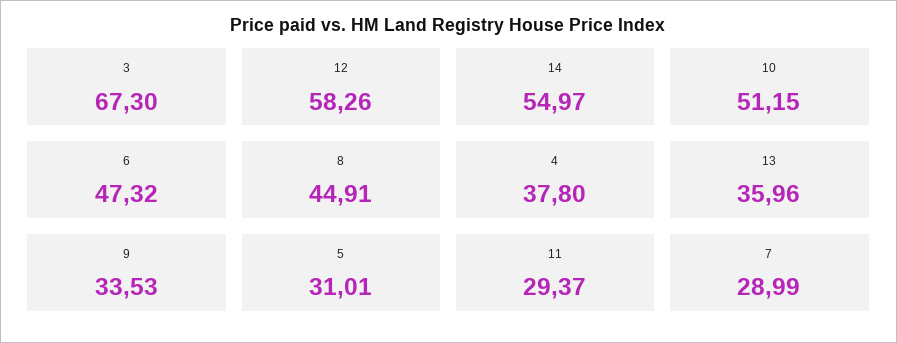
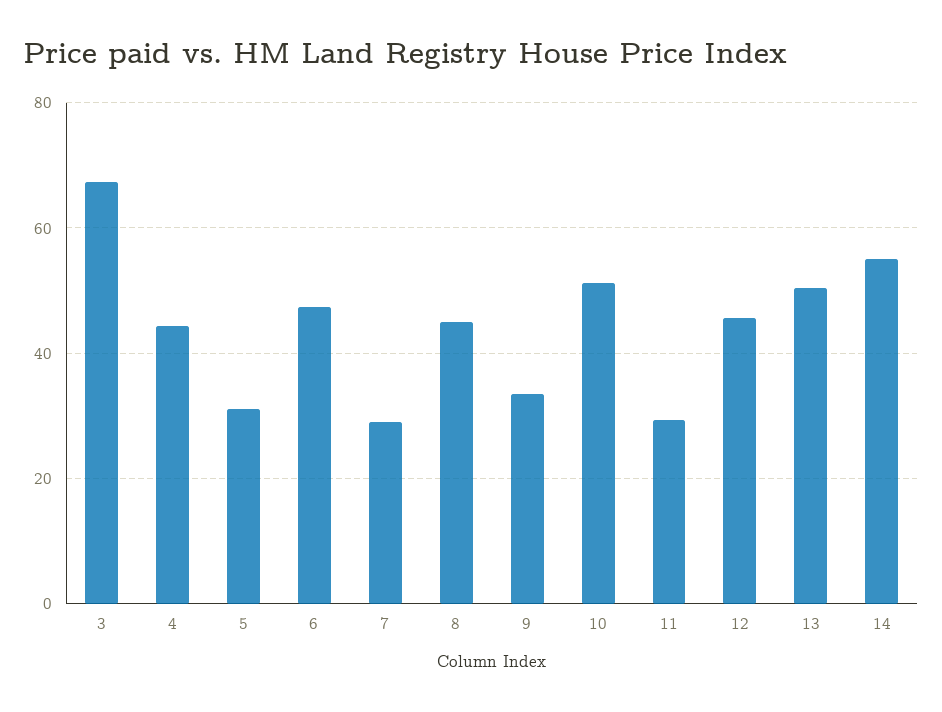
  {
    "3": 67.3,
-   "12": 58.26,
+   "12": 46,
    "14": 54.97,
    "10": 51.15,
    "6": 47.32,
    "8": 44.91,
-   "4": 37.8,
+   "4": 44,
-   "13": 35.96,
+   "13": 50,
    "9": 33.53,
    "5": 31.01,
    "11": 29.37,
    "7": 28.99
  }

